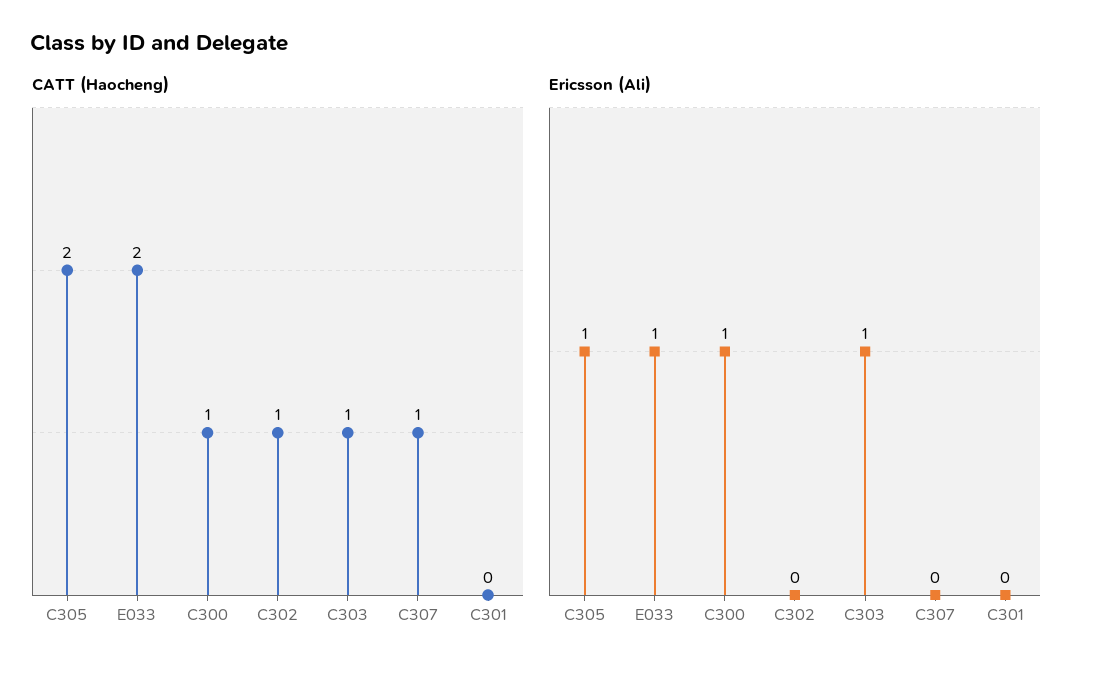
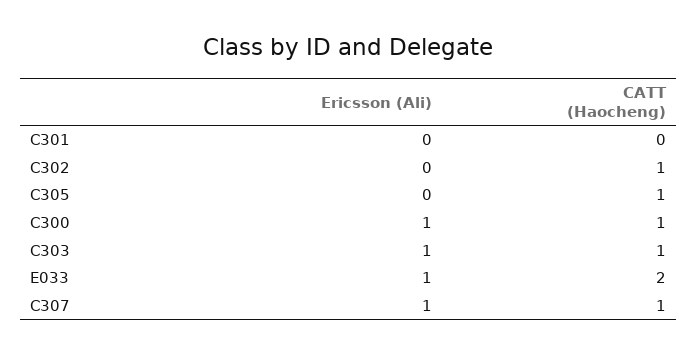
  {
    "CATT (Haocheng)": {
-     "C305": 2,
+     "C305": 1,
      "E033": 2,
      "C300": 1,
      "C302": 1,
      "C303": 1,
      "C307": 1,
      "C301": 0
    },
    "Ericsson (Ali)": {
-     "C305": 1,
+     "C305": 0,
      "E033": 1,
      "C300": 1,
      "C302": 0,
      "C303": 1,
-     "C307": 0,
+     "C307": 1,
      "C301": 0
    }
  }

